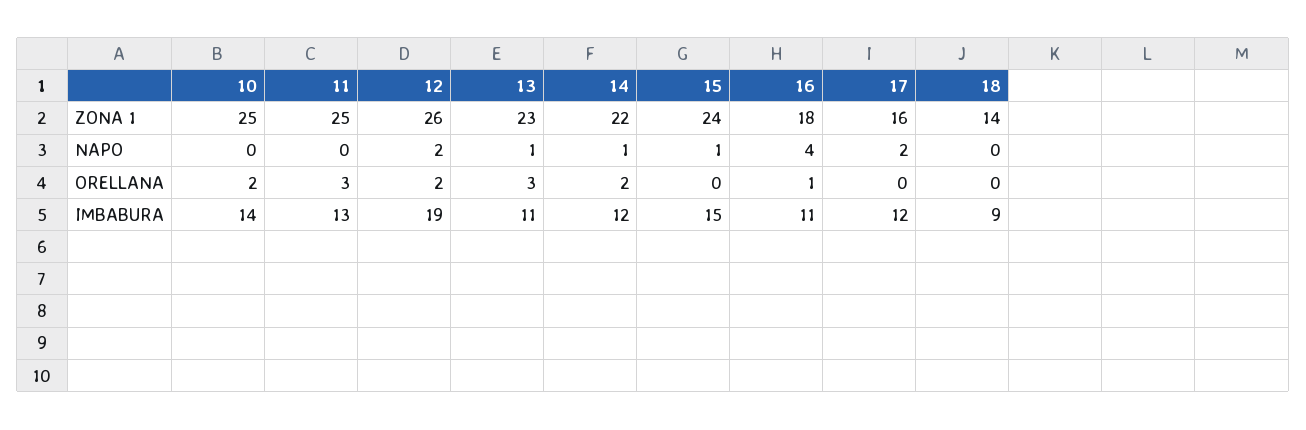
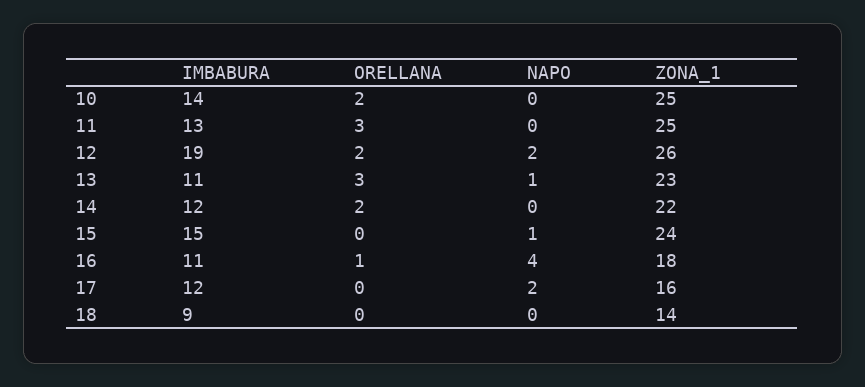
  {
    "10": {
      "ZONA 1": 25,
      "NAPO": 0,
      "ORELLANA": 2,
      "IMBABURA": 14
    },
    "11": {
      "ZONA 1": 25,
      "NAPO": 0,
      "ORELLANA": 3,
      "IMBABURA": 13
    },
    "12": {
      "ZONA 1": 26,
      "NAPO": 2,
      "ORELLANA": 2,
      "IMBABURA": 19
    },
    "13": {
      "ZONA 1": 23,
      "NAPO": 1,
      "ORELLANA": 3,
      "IMBABURA": 11
    },
    "14": {
      "ZONA 1": 22,
-     "NAPO": 1,
+     "NAPO": 0,
      "ORELLANA": 2,
      "IMBABURA": 12
    },
    "15": {
      "ZONA 1": 24,
      "NAPO": 1,
      "ORELLANA": 0,
      "IMBABURA": 15
    },
    "16": {
      "ZONA 1": 18,
      "NAPO": 4,
      "ORELLANA": 1,
      "IMBABURA": 11
    },
    "17": {
      "ZONA 1": 16,
      "NAPO": 2,
      "ORELLANA": 0,
      "IMBABURA": 12
    },
    "18": {
      "ZONA 1": 14,
      "NAPO": 0,
      "ORELLANA": 0,
      "IMBABURA": 9
    }
  }

